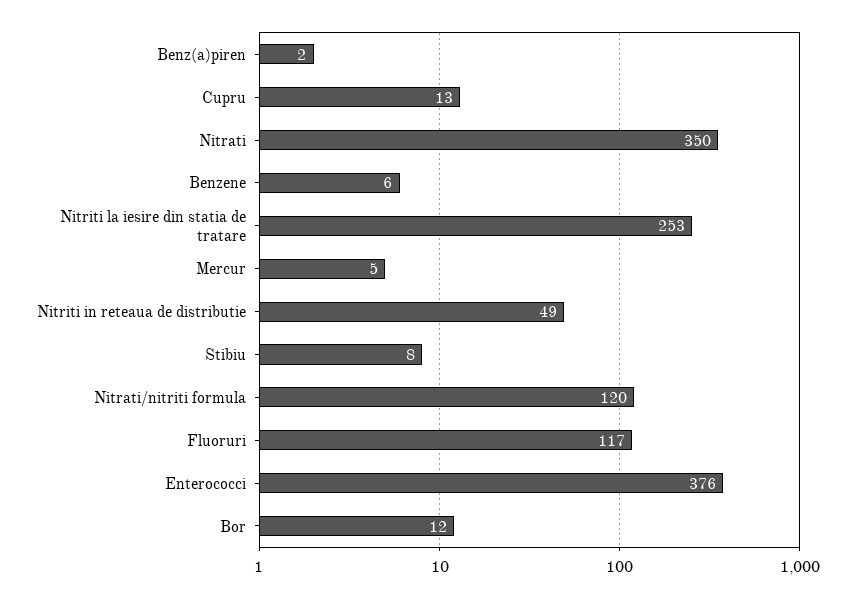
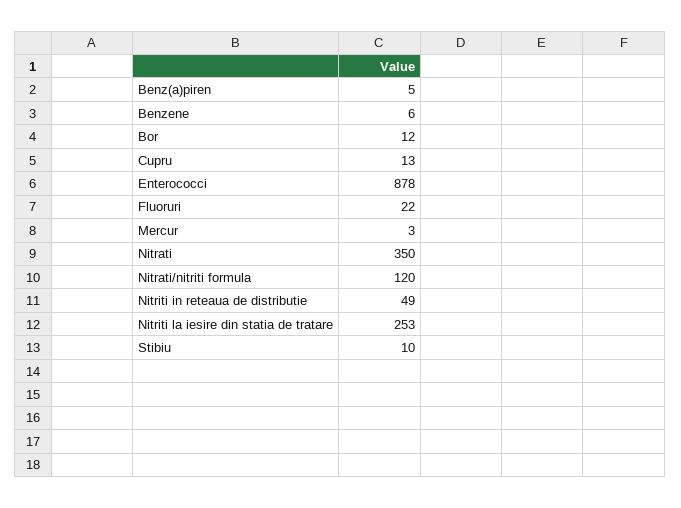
  {
-   "Benz(a)piren": 2,
+   "Benz(a)piren": 5,
    "Cupru": 13,
    "Nitrati": 350,
    "Benzene": 6,
    "Nitriti la iesire din statia de tratare": 253,
-   "Mercur": 5,
+   "Mercur": 3,
    "Nitriti in reteaua de distributie": 49,
-   "Stibiu": 8,
+   "Stibiu": 10,
    "Nitrati/nitriti formula": 120,
-   "Fluoruri": 117,
+   "Fluoruri": 22,
-   "Enterococci": 376,
+   "Enterococci": 878,
    "Bor": 12
  }

